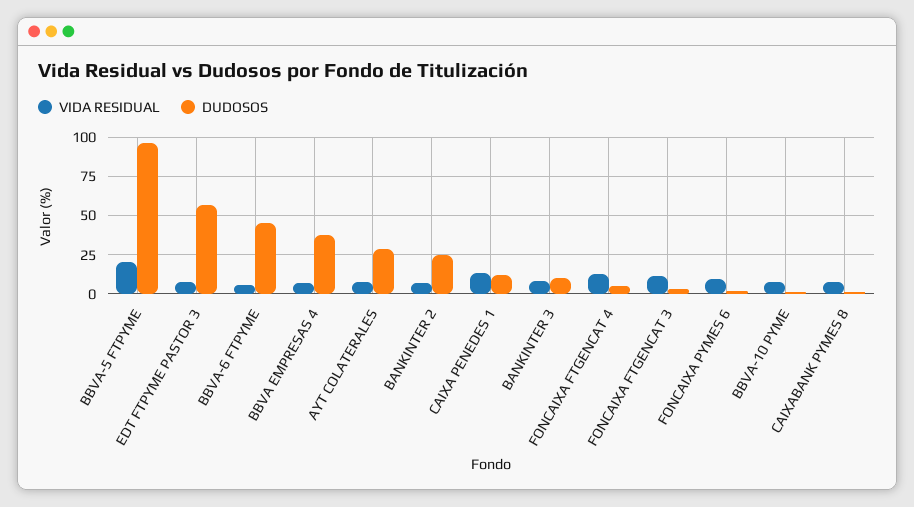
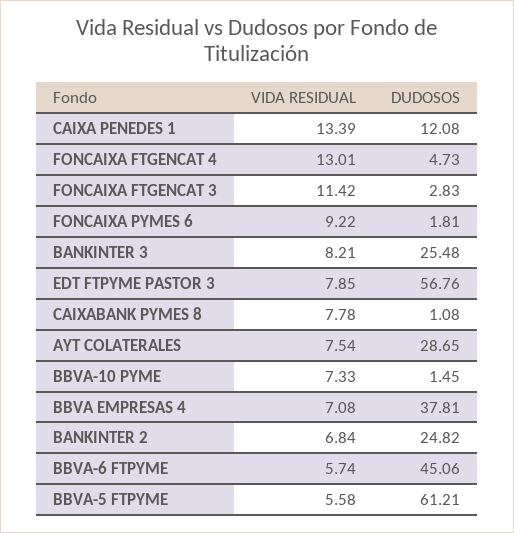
  {
    "VIDA RESIDUAL": {
-     "BBVA-5 FTPYME": 20,
+     "BBVA-5 FTPYME": 5.58,
      "EDT FTPYME PASTOR 3": 7.85,
      "BBVA-6 FTPYME": 5.74,
      "BBVA EMPRESAS 4": 7.08,
      "AYT COLATERALES": 7.54,
      "BANKINTER 2": 6.84,
      "CAIXA PENEDES 1": 13.39,
      "BANKINTER 3": 8.21,
      "FONCAIXA FTGENCAT 4": 13.01,
      "FONCAIXA FTGENCAT 3": 11.42,
      "FONCAIXA PYMES 6": 9.22,
      "BBVA-10 PYME": 7.33,
      "CAIXABANK PYMES 8": 7.78
    },
    "DUDOSOS": {
-     "BBVA-5 FTPYME": 95,
+     "BBVA-5 FTPYME": 61.21,
      "EDT FTPYME PASTOR 3": 56.76,
      "BBVA-6 FTPYME": 45.06,
      "BBVA EMPRESAS 4": 37.81,
      "AYT COLATERALES": 28.65,
      "BANKINTER 2": 24.82,
      "CAIXA PENEDES 1": 12.08,
-     "BANKINTER 3": 10,
+     "BANKINTER 3": 25.48,
      "FONCAIXA FTGENCAT 4": 4.73,
      "FONCAIXA FTGENCAT 3": 2.83,
      "FONCAIXA PYMES 6": 1.81,
      "BBVA-10 PYME": 1.45,
      "CAIXABANK PYMES 8": 1.08
    }
  }

